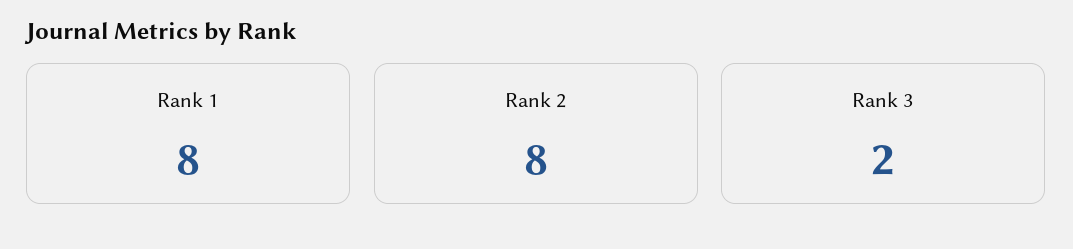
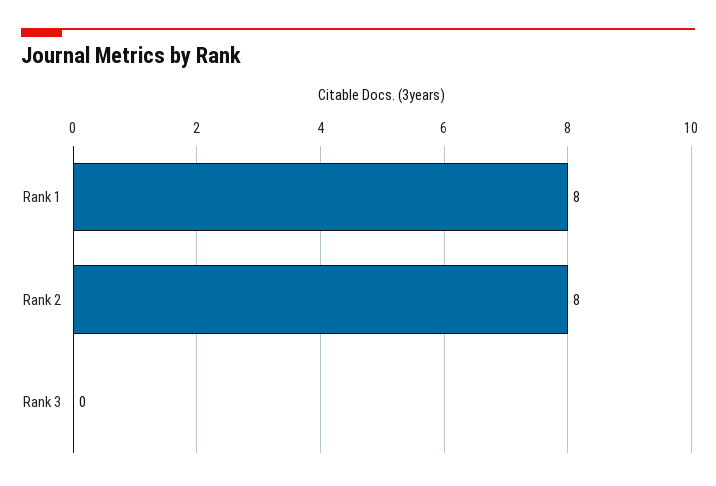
  {
    "Rank 1": 8,
    "Rank 2": 8,
-   "Rank 3": 2
+   "Rank 3": 0
  }

